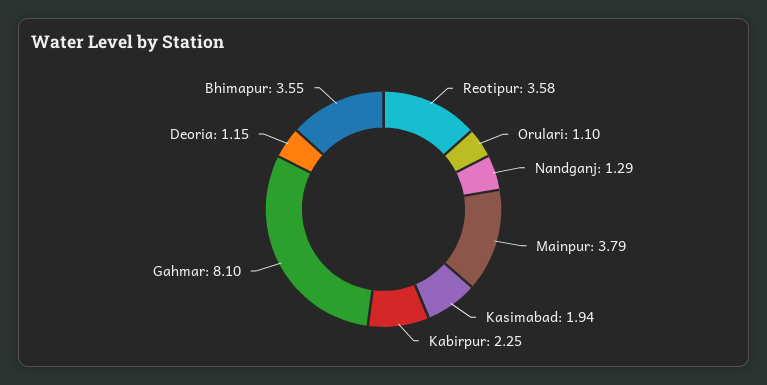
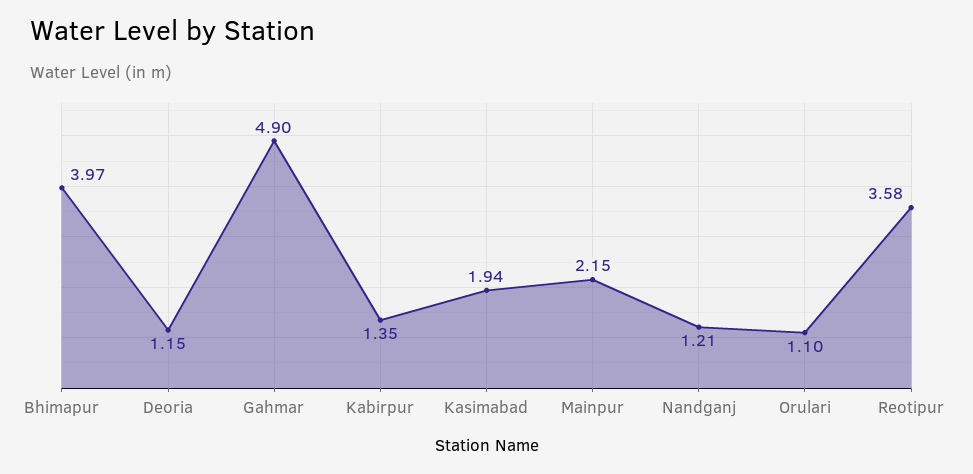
  {
    "Reotipur": 3.58,
    "Orulari": 1.1,
-   "Nandganj": 1.29,
+   "Nandganj": 1.21,
-   "Mainpur": 3.79,
+   "Mainpur": 2.15,
    "Kasimabad": 1.94,
-   "Kabirpur": 2.25,
+   "Kabirpur": 1.35,
-   "Gahmar": 8.1,
+   "Gahmar": 4.9,
    "Deoria": 1.15,
-   "Bhimapur": 3.55
+   "Bhimapur": 3.97
  }

